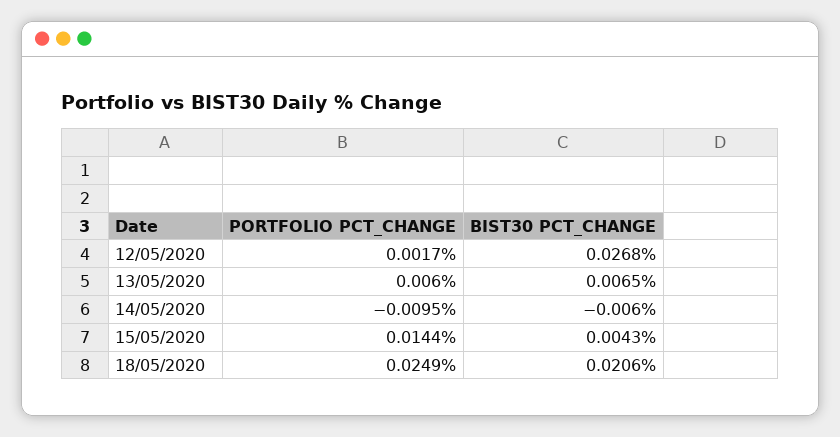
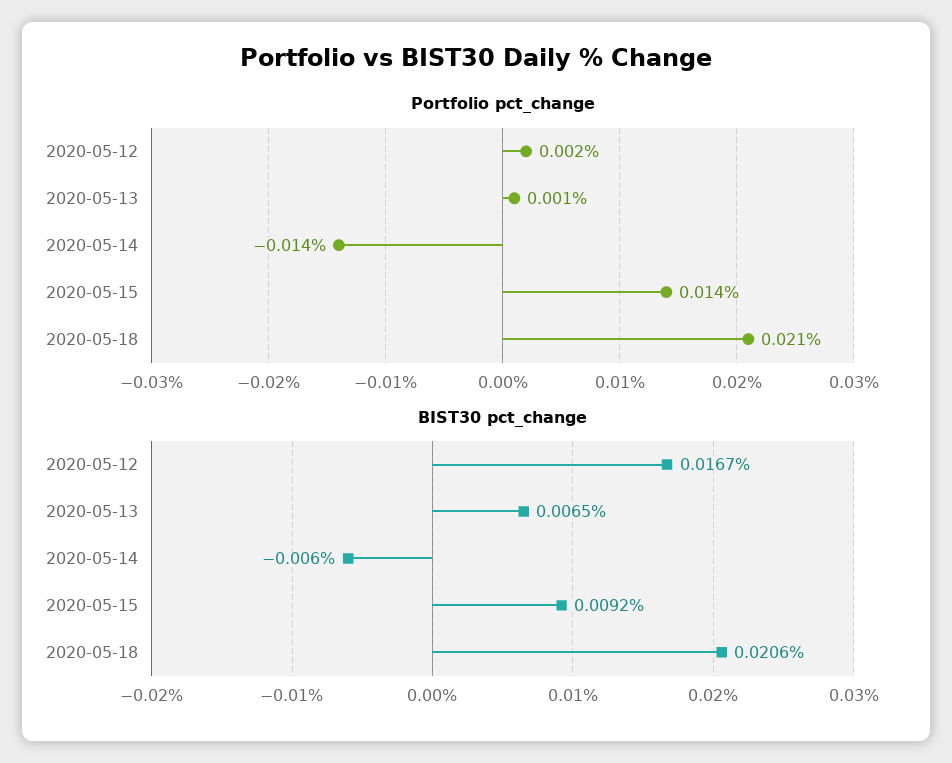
  {
    "PORTFOLIO PCT_CHANGE": {
      "12/05/2020": 0.0017,
-     "13/05/2020": 0.006,
+     "13/05/2020": 0.001,
-     "14/05/2020": -0.0095,
+     "14/05/2020": -0.014,
      "15/05/2020": 0.0144,
-     "18/05/2020": 0.0249
+     "18/05/2020": 0.021
    },
    "BIST30 PCT_CHANGE": {
-     "12/05/2020": 0.0268,
+     "12/05/2020": 0.0167,
      "13/05/2020": 0.0065,
      "14/05/2020": -0.006,
-     "15/05/2020": 0.0043,
+     "15/05/2020": 0.0092,
      "18/05/2020": 0.0206
    }
  }

